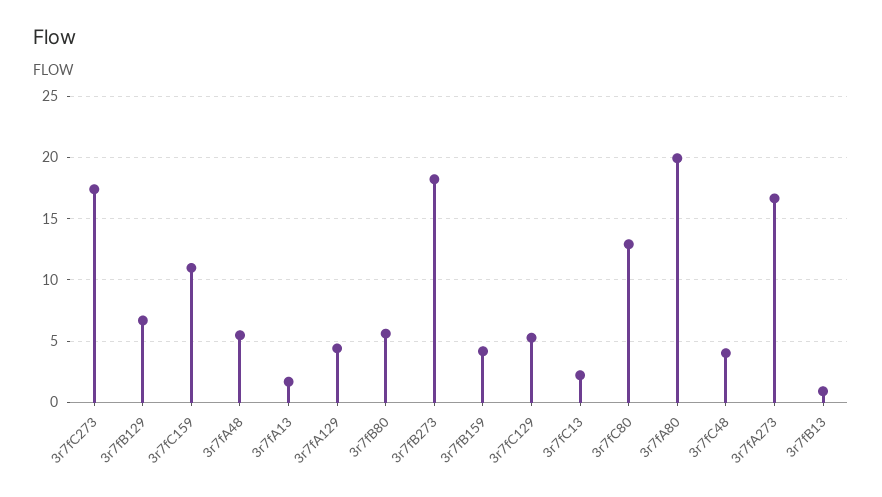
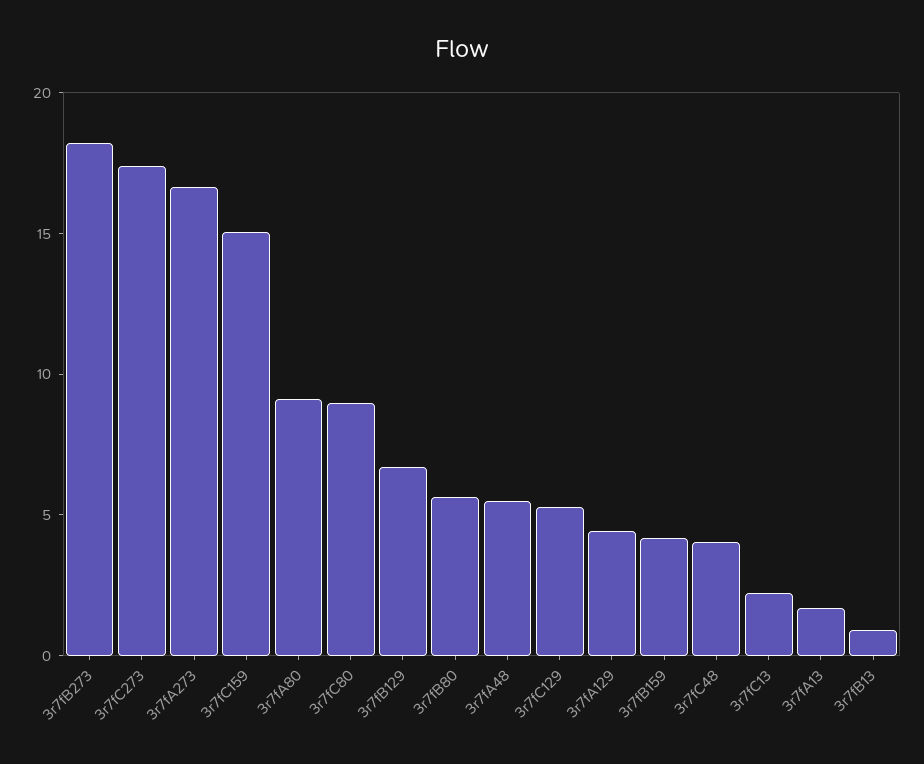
  {
    "3r7fC273": 17.5,
    "3r7fB129": 6.5,
-   "3r7fC159": 11,
+   "3r7fC159": 15,
    "3r7fA48": 5.5,
    "3r7fA13": 1.5,
    "3r7fA129": 4.5,
    "3r7fB80": 5.5,
    "3r7fB273": 18,
    "3r7fB159": 4,
    "3r7fC129": 5.5,
    "3r7fC13": 2,
-   "3r7fC80": 13,
+   "3r7fC80": 9,
-   "3r7fA80": 20,
+   "3r7fA80": 9,
    "3r7fC48": 4,
    "3r7fA273": 16.5,
    "3r7fB13": 1
  }

